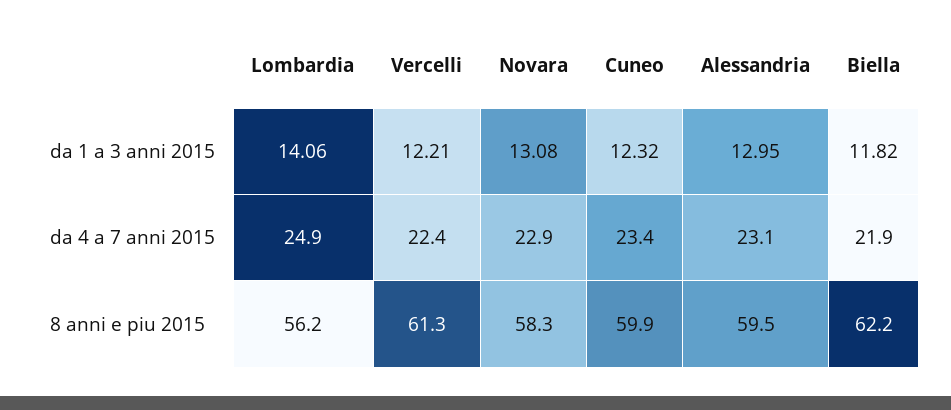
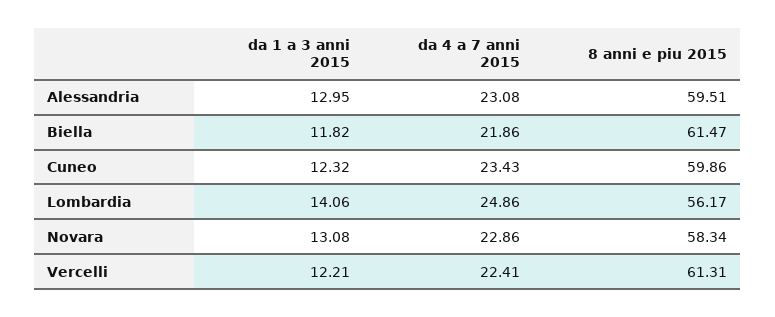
  {
    "Lombardia": {
      "da 1 a 3 anni 2015": 14.06,
      "da 4 a 7 anni 2015": 24.86,
      "8 anni e piu 2015": 56.17
    },
    "Vercelli": {
      "da 1 a 3 anni 2015": 12.21,
      "da 4 a 7 anni 2015": 22.41,
      "8 anni e piu 2015": 61.31
    },
    "Novara": {
      "da 1 a 3 anni 2015": 13.08,
      "da 4 a 7 anni 2015": 22.86,
      "8 anni e piu 2015": 58.34
    },
    "Cuneo": {
      "da 1 a 3 anni 2015": 12.32,
      "da 4 a 7 anni 2015": 23.43,
      "8 anni e piu 2015": 59.86
    },
    "Alessandria": {
      "da 1 a 3 anni 2015": 12.95,
      "da 4 a 7 anni 2015": 23.08,
      "8 anni e piu 2015": 59.51
    },
    "Biella": {
      "da 1 a 3 anni 2015": 11.82,
      "da 4 a 7 anni 2015": 21.86,
-     "8 anni e piu 2015": 62.2
+     "8 anni e piu 2015": 61.47
    }
  }

